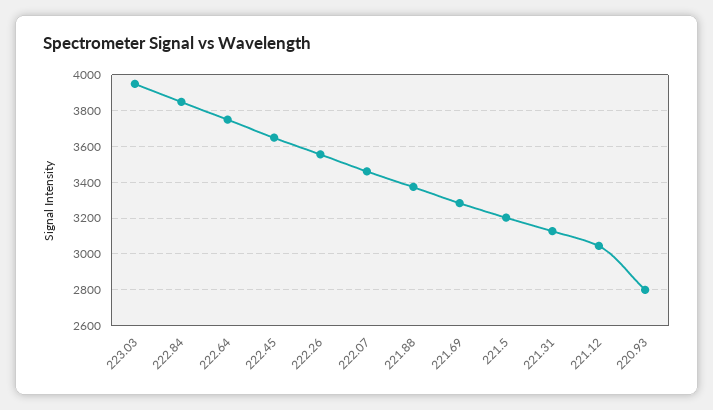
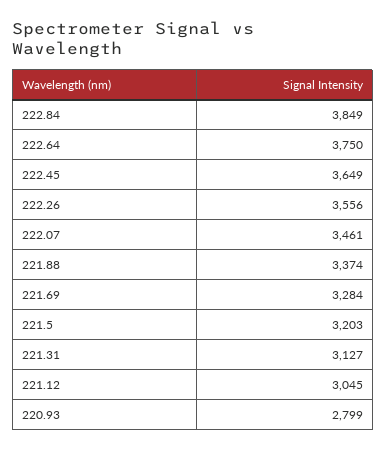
  {
-   "223.03": 3950,
    "222.84": 3849,
    "222.64": 3750,
    "222.45": 3649,
    "222.26": 3556,
    "222.07": 3461,
    "221.88": 3374,
    "221.69": 3284,
    "221.5": 3203,
    "221.31": 3127,
    "221.12": 3045,
    "220.93": 2799
  }

